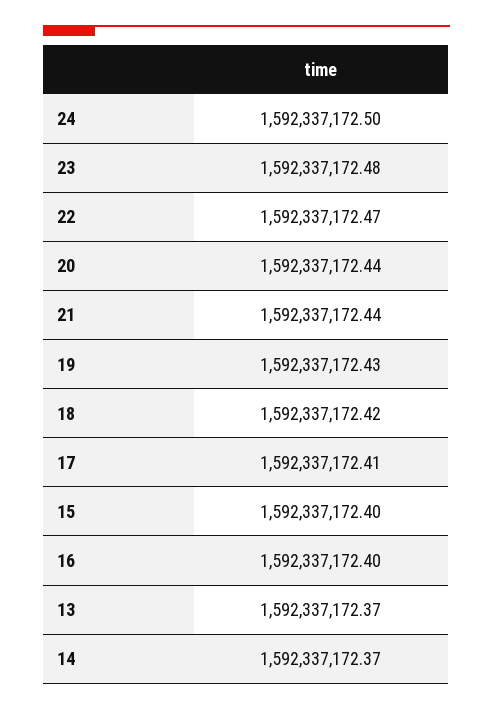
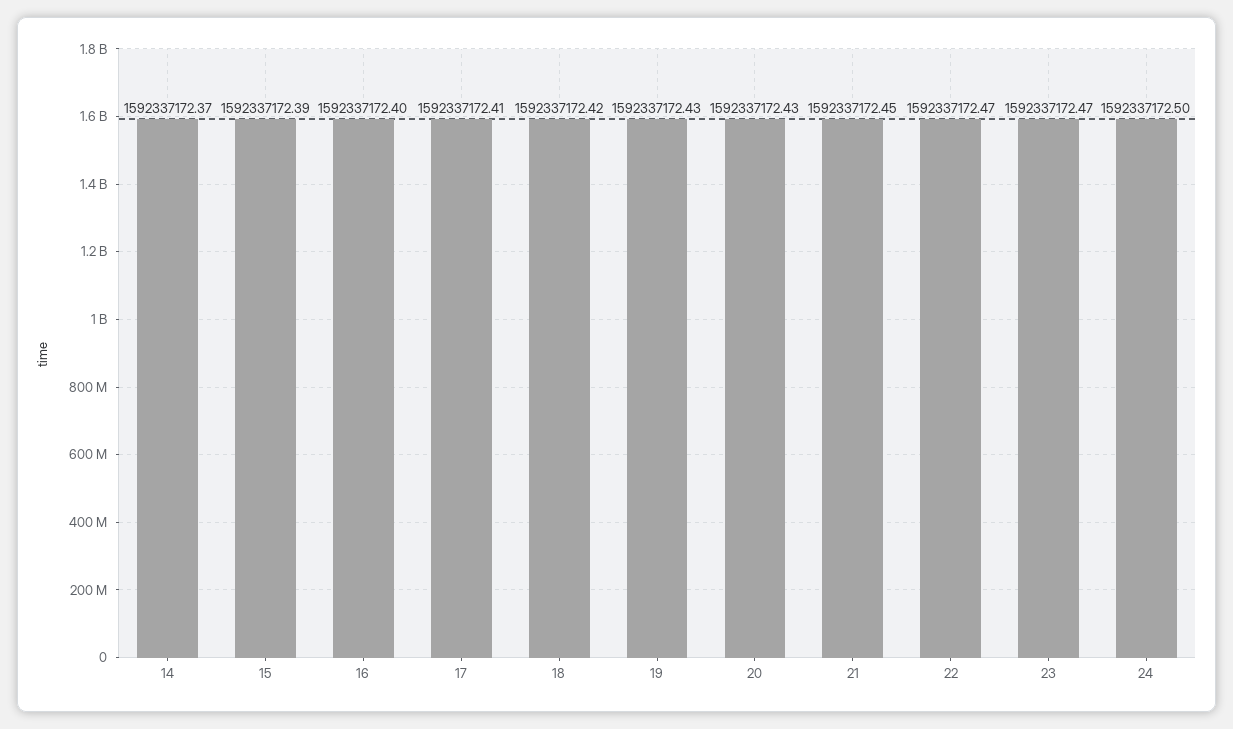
  {
    "24": 1592337172.5,
-   "23": 1592337172.48,
+   "23": 1592337172.47,
    "22": 1592337172.47,
-   "20": 1592337172.44,
+   "20": 1592337172.43,
-   "21": 1592337172.44,
+   "21": 1592337172.45,
    "19": 1592337172.43,
    "18": 1592337172.42,
    "17": 1592337172.41,
-   "15": 1592337172.4,
+   "15": 1592337172.39,
    "16": 1592337172.4,
-   "13": 1592337172.37,
    "14": 1592337172.37
  }

